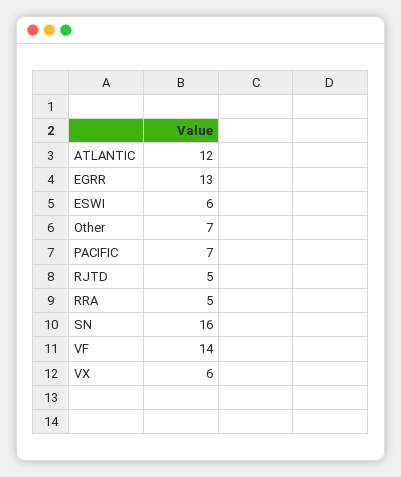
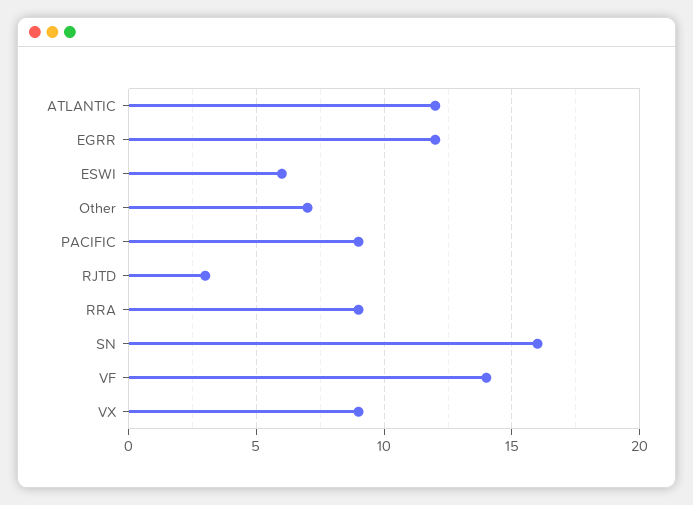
  {
    "ATLANTIC": 12,
-   "EGRR": 13,
+   "EGRR": 12,
    "ESWI": 6,
    "Other": 7,
-   "PACIFIC": 7,
+   "PACIFIC": 9,
-   "RJTD": 5,
+   "RJTD": 3,
-   "RRA": 5,
+   "RRA": 9,
    "SN": 16,
    "VF": 14,
-   "VX": 6
+   "VX": 9
  }

